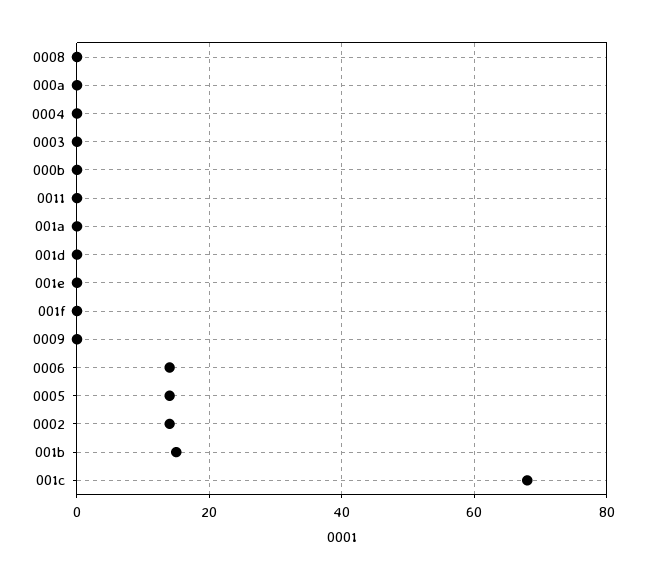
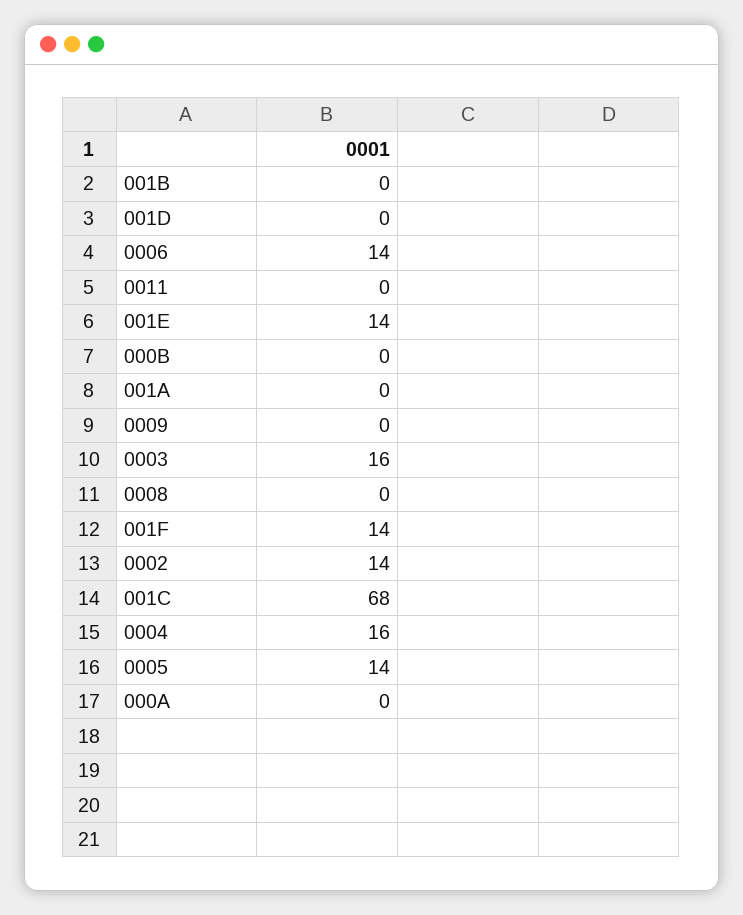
  {
    "0008": 0,
    "000a": 0,
-   "0004": 0,
+   "0004": 16,
-   "0003": 0,
+   "0003": 16,
    "000b": 0,
    "0011": 0,
    "001a": 0,
    "001d": 0,
-   "001e": 0,
+   "001e": 14,
-   "001f": 0,
+   "001f": 14,
    "0009": 0,
    "0006": 14,
    "0005": 14,
    "0002": 14,
-   "001b": 15,
+   "001b": 0,
    "001c": 68
  }

